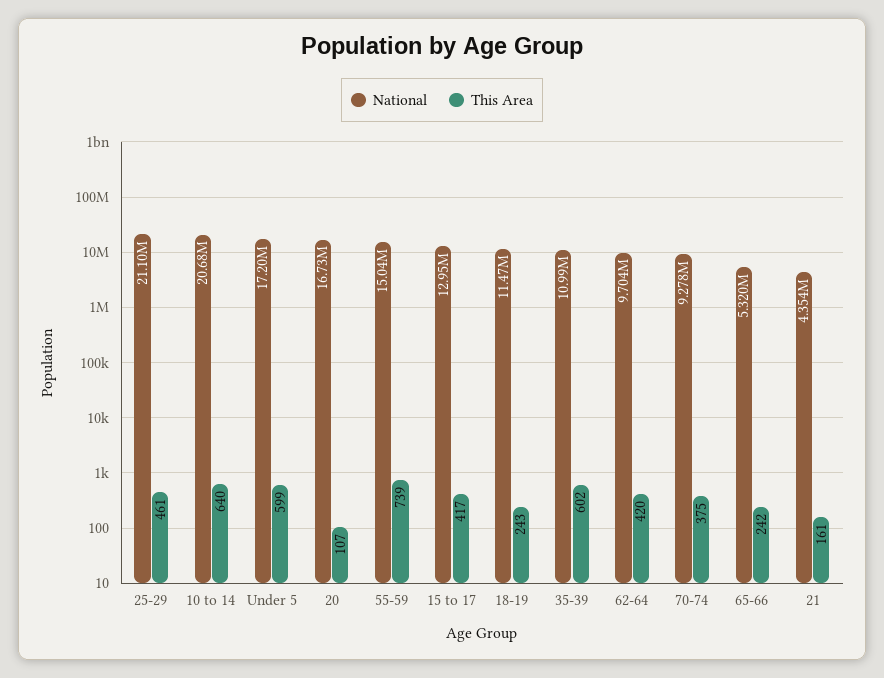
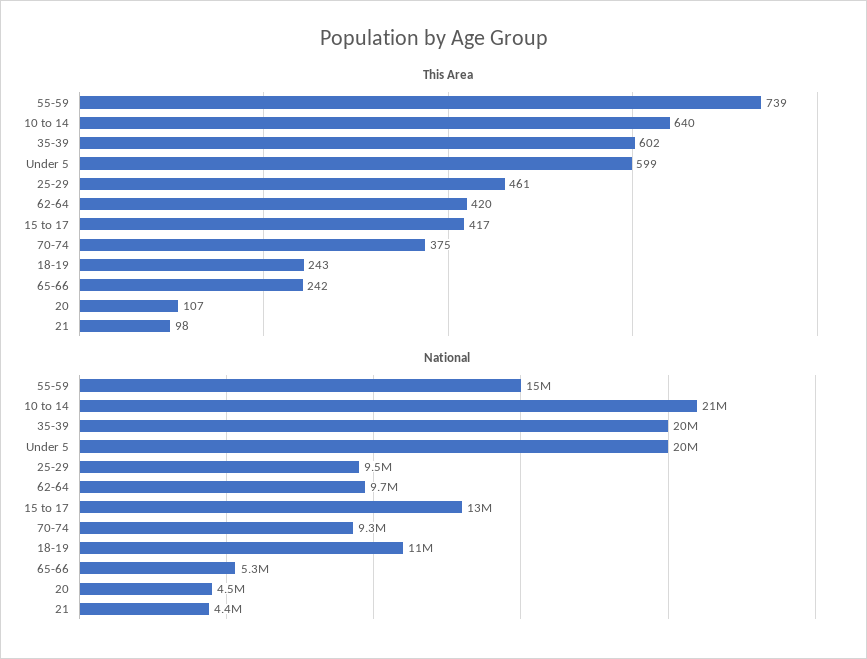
  {
    "National": {
-     "25-29": 21100000,
+     "25-29": 9500000,
      "10 to 14": 20680000,
-     "Under 5": 17200000,
+     "Under 5": 20000000,
-     "20": 16730000,
+     "20": 4500000,
      "55-59": 15040000,
      "15 to 17": 12950000,
      "18-19": 11470000,
-     "35-39": 10990000,
+     "35-39": 20000000,
      "62-64": 9704000,
      "70-74": 9278000,
      "65-66": 5320000,
      "21": 4354000
    },
    "This Area": {
      "25-29": 461,
      "10 to 14": 640,
      "Under 5": 599,
      "20": 107,
      "55-59": 739,
      "15 to 17": 417,
      "18-19": 243,
      "35-39": 602,
      "62-64": 420,
      "70-74": 375,
      "65-66": 242,
-     "21": 161
+     "21": 98
    }
  }

